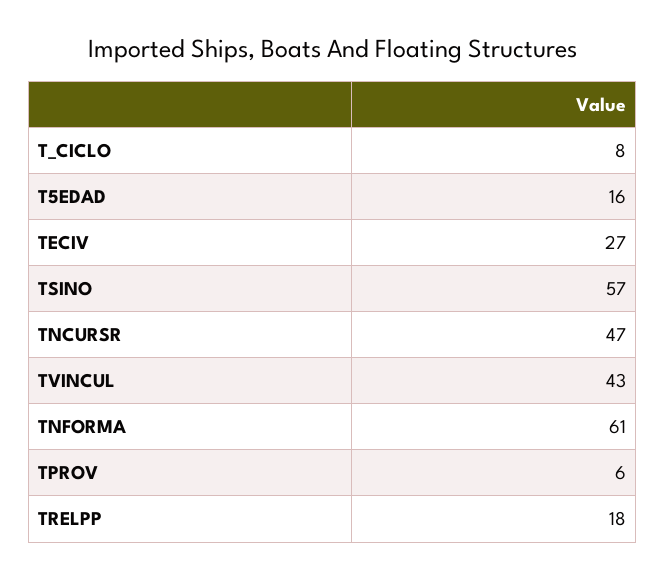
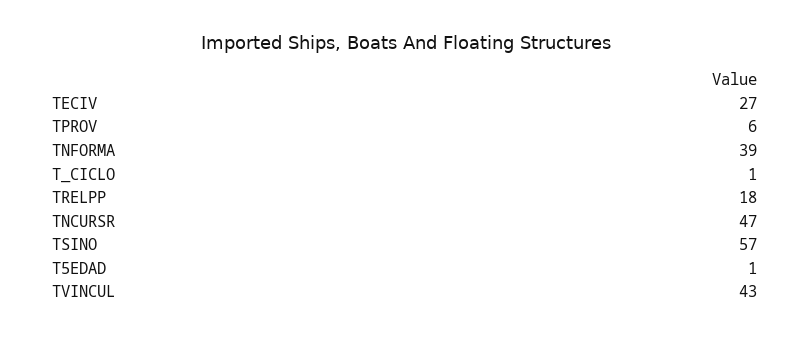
  {
-   "T_CICLO": 8,
+   "T_CICLO": 1,
-   "T5EDAD": 16,
+   "T5EDAD": 1,
    "TECIV": 27,
    "TSINO": 57,
    "TNCURSR": 47,
    "TVINCUL": 43,
-   "TNFORMA": 61,
+   "TNFORMA": 39,
    "TPROV": 6,
    "TRELPP": 18
  }

